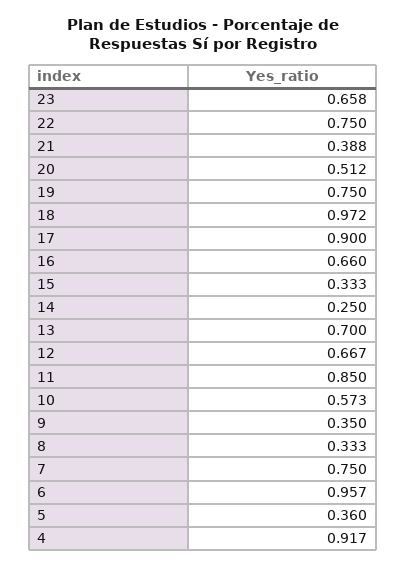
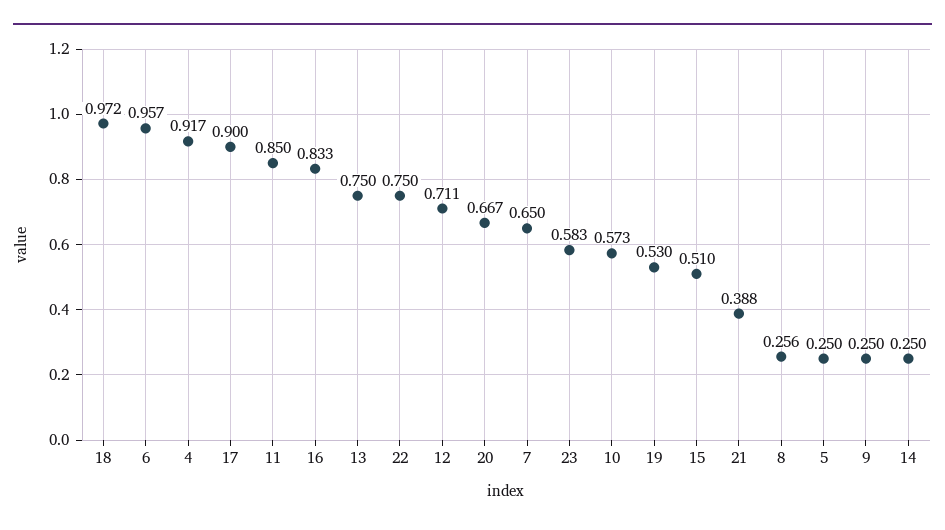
  {
-   "23": 0.658,
+   "23": 0.583,
    "22": 0.75,
    "21": 0.388,
-   "20": 0.512,
+   "20": 0.667,
-   "19": 0.75,
+   "19": 0.53,
    "18": 0.972,
    "17": 0.9,
-   "16": 0.66,
+   "16": 0.833,
-   "15": 0.333,
+   "15": 0.51,
    "14": 0.25,
-   "13": 0.7,
+   "13": 0.75,
-   "12": 0.667,
+   "12": 0.711,
    "11": 0.85,
    "10": 0.573,
-   "9": 0.35,
+   "9": 0.25,
-   "8": 0.333,
+   "8": 0.256,
-   "7": 0.75,
+   "7": 0.65,
    "6": 0.957,
-   "5": 0.36,
+   "5": 0.25,
    "4": 0.917
  }

